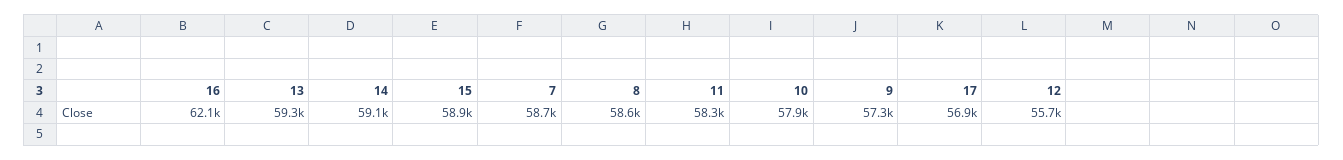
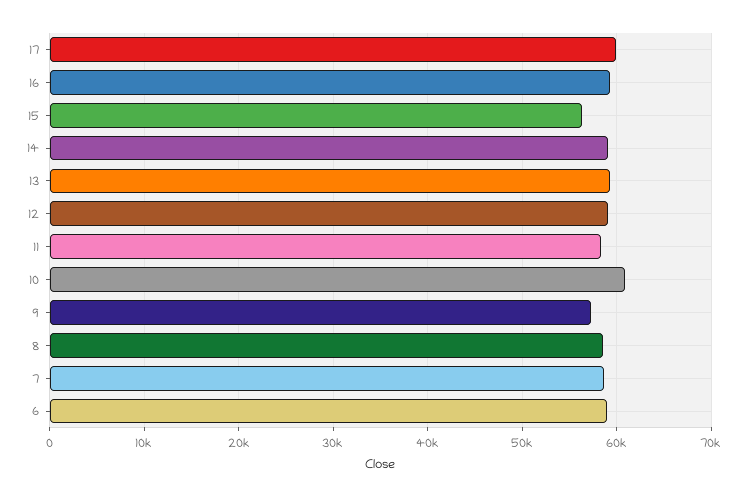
  {
-   "16": 62100,
+   "16": 59000,
    "13": 59300,
    "14": 59100,
-   "15": 58900,
+   "15": 56000,
    "7": 58700,
    "8": 58600,
    "11": 58300,
-   "10": 57900,
+   "10": 61000,
    "9": 57300,
-   "17": 56900,
+   "17": 60000,
-   "12": 55700
+   "12": 59000,
+   "6": 59000
  }

